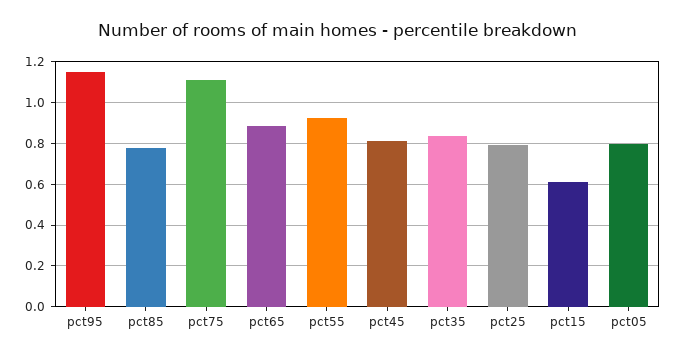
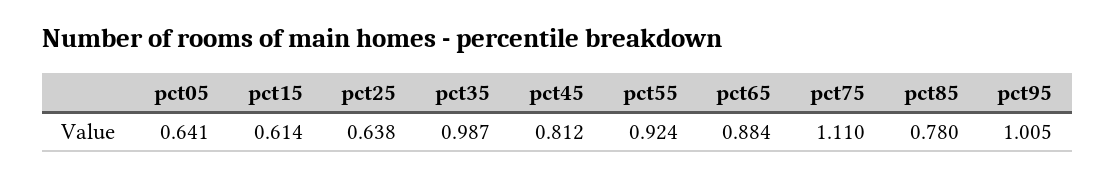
  {
-   "pct95": 1.15,
+   "pct95": 1.005,
    "pct85": 0.78,
    "pct75": 1.11,
    "pct65": 0.884,
    "pct55": 0.924,
    "pct45": 0.812,
-   "pct35": 0.85,
+   "pct35": 0.987,
-   "pct25": 0.8,
+   "pct25": 0.638,
    "pct15": 0.614,
-   "pct05": 0.8
+   "pct05": 0.641
  }

